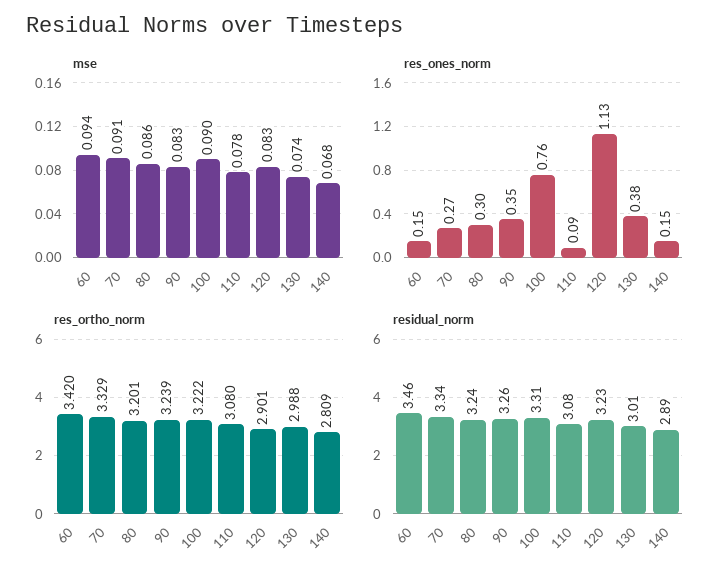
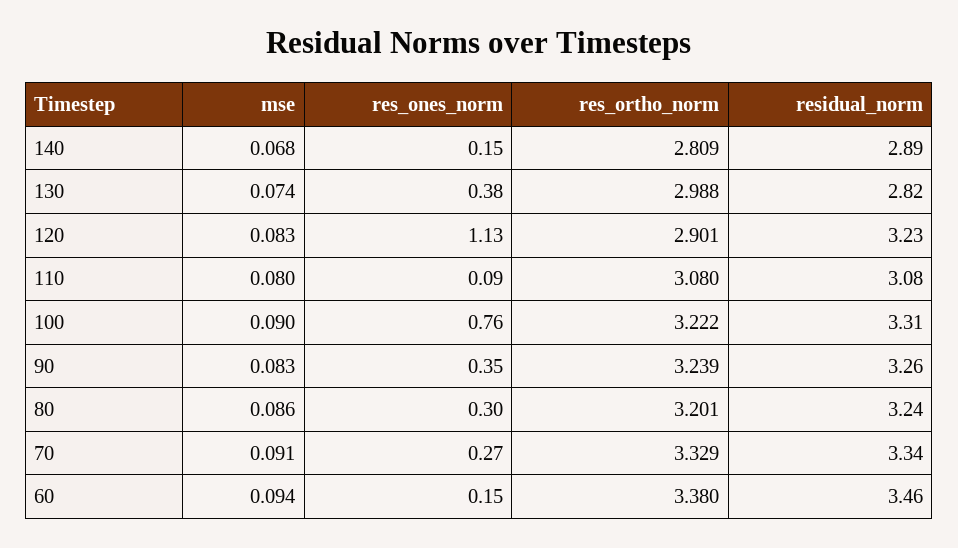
  {
    "mse": {
      "60": 0.094,
      "70": 0.091,
      "80": 0.086,
      "90": 0.083,
      "100": 0.09,
-     "110": 0.078,
+     "110": 0.08,
      "120": 0.083,
      "130": 0.074,
      "140": 0.068
    },
    "res_ones_norm": {
      "60": 0.15,
      "70": 0.27,
      "80": 0.3,
      "90": 0.35,
      "100": 0.76,
      "110": 0.09,
      "120": 1.13,
      "130": 0.38,
      "140": 0.15
    },
    "res_ortho_norm": {
-     "60": 3.42,
+     "60": 3.38,
      "70": 3.329,
      "80": 3.201,
      "90": 3.239,
      "100": 3.222,
      "110": 3.08,
      "120": 2.901,
      "130": 2.988,
      "140": 2.809
    },
    "residual_norm": {
      "60": 3.46,
      "70": 3.34,
      "80": 3.24,
      "90": 3.26,
      "100": 3.31,
      "110": 3.08,
      "120": 3.23,
-     "130": 3.01,
+     "130": 2.82,
      "140": 2.89
    }
  }

